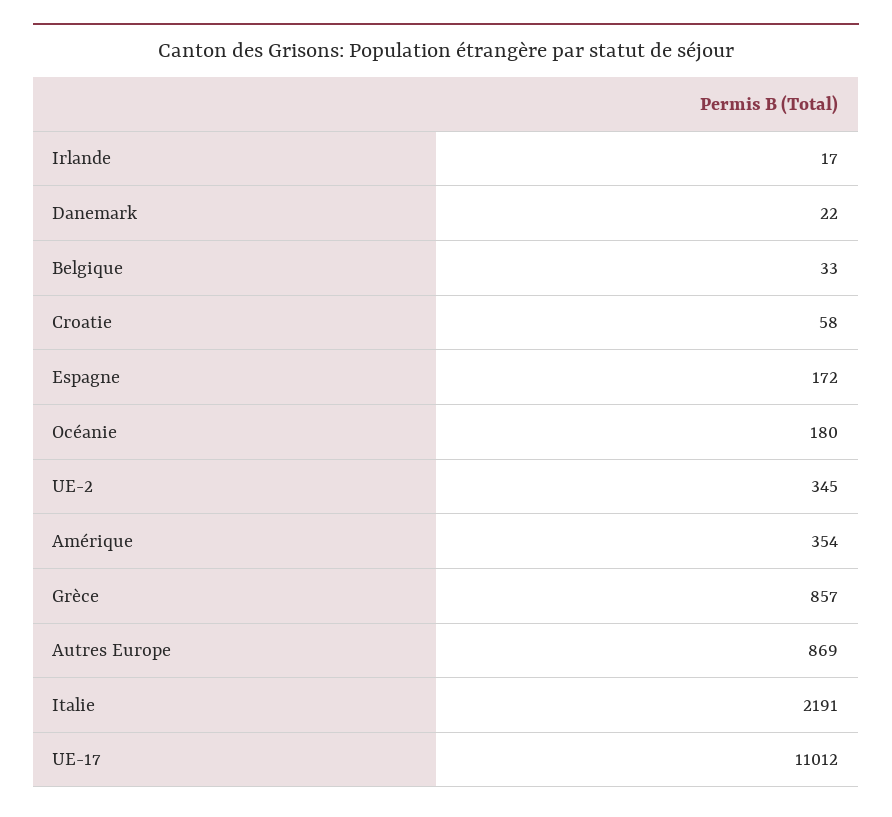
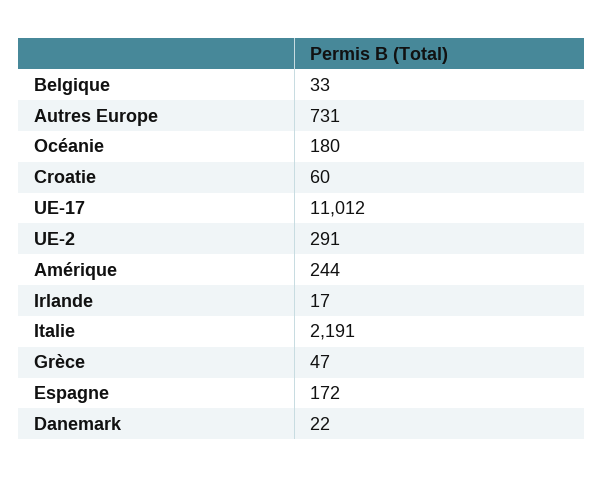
  {
    "Irlande": 17,
    "Danemark": 22,
    "Belgique": 33,
-   "Croatie": 58,
+   "Croatie": 60,
    "Espagne": 172,
    "Océanie": 180,
-   "UE-2": 345,
+   "UE-2": 291,
-   "Amérique": 354,
+   "Amérique": 244,
-   "Grèce": 857,
+   "Grèce": 47,
-   "Autres Europe": 869,
+   "Autres Europe": 731,
    "Italie": 2191,
    "UE-17": 11012
  }

